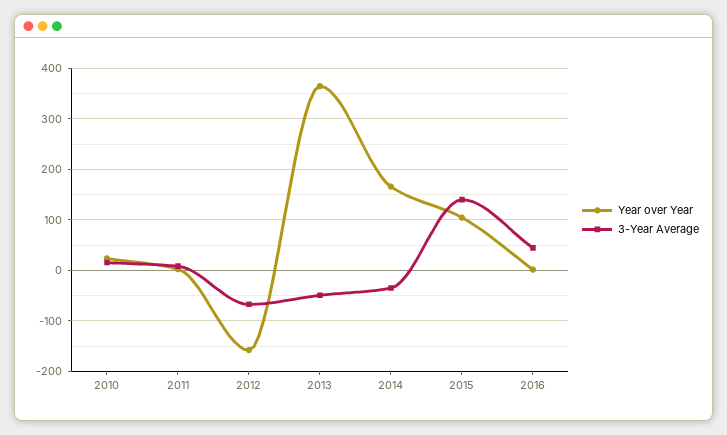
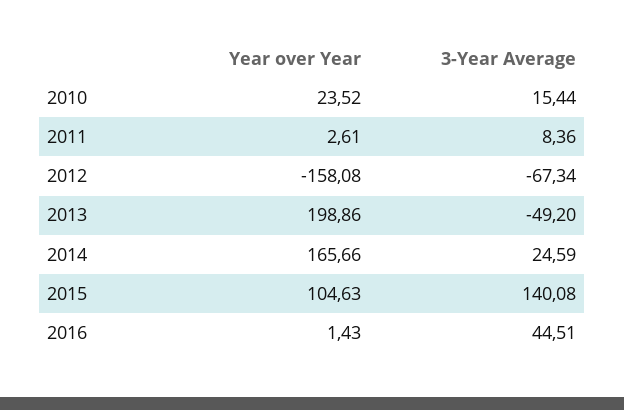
  {
    "Year over Year": {
      "2010": 23.52,
      "2011": 2.61,
      "2012": -158.08,
-     "2013": 360,
+     "2013": 198.86,
      "2014": 165.66,
      "2015": 104.63,
      "2016": 1.43
    },
    "3-Year Average": {
      "2010": 15.44,
      "2011": 8.36,
      "2012": -67.34,
      "2013": -49.2,
-     "2014": -40,
+     "2014": 24.59,
      "2015": 140.08,
      "2016": 44.51
    }
  }

